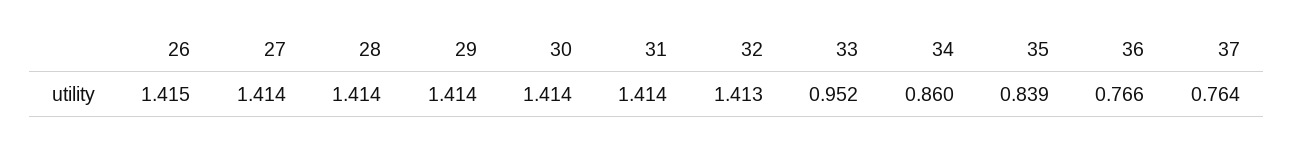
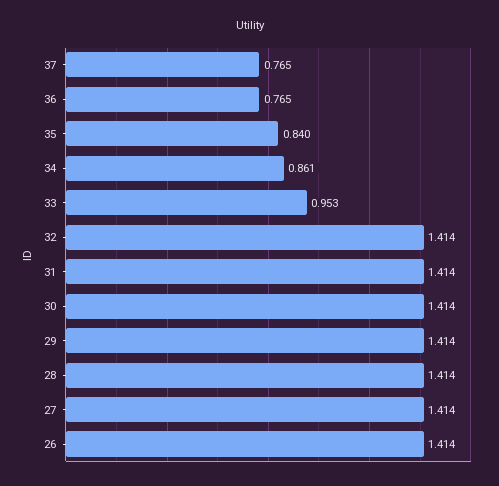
  {
-   "26": 1.415,
+   "26": 1.414,
    "27": 1.414,
    "28": 1.414,
    "29": 1.414,
    "30": 1.414,
    "31": 1.414,
-   "32": 1.413,
+   "32": 1.414,
-   "33": 0.952,
+   "33": 0.953,
-   "34": 0.86,
+   "34": 0.861,
-   "35": 0.839,
+   "35": 0.84,
-   "36": 0.766,
+   "36": 0.765,
-   "37": 0.764
+   "37": 0.765
  }

